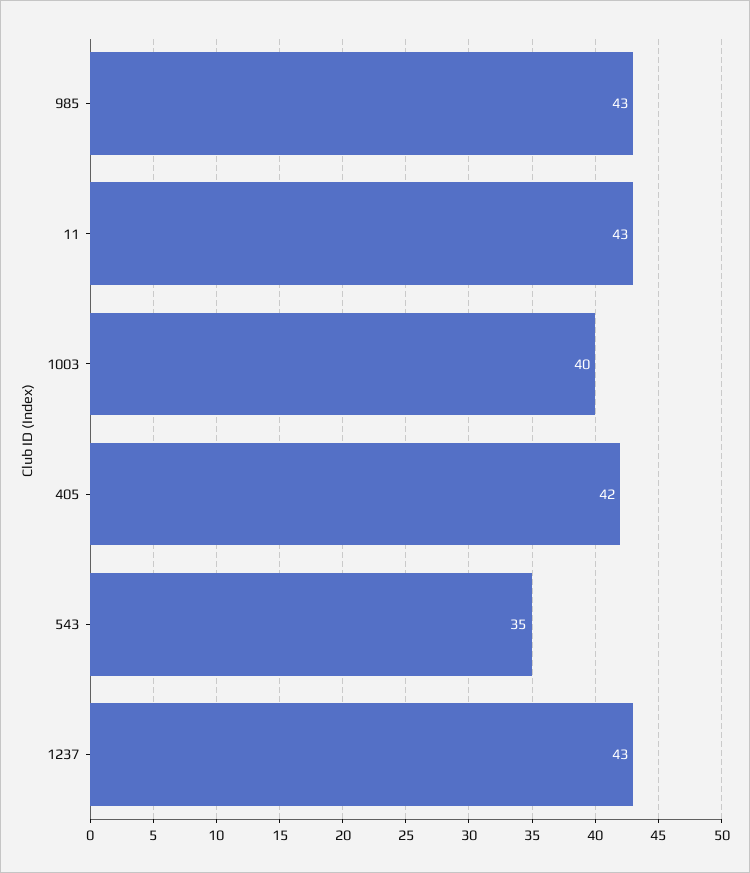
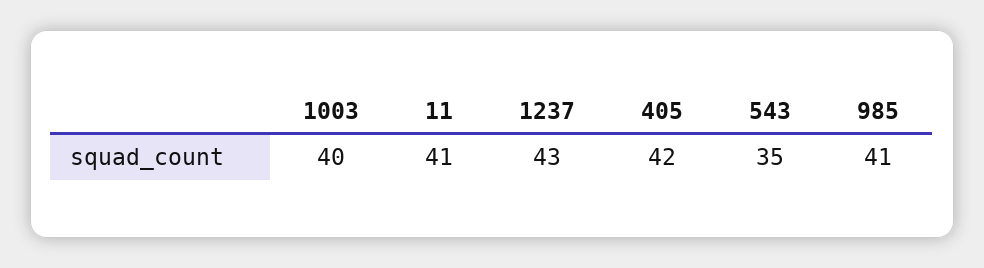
  {
-   "985": 43,
+   "985": 41,
-   "11": 43,
+   "11": 41,
    "1003": 40,
    "405": 42,
    "543": 35,
    "1237": 43
  }

